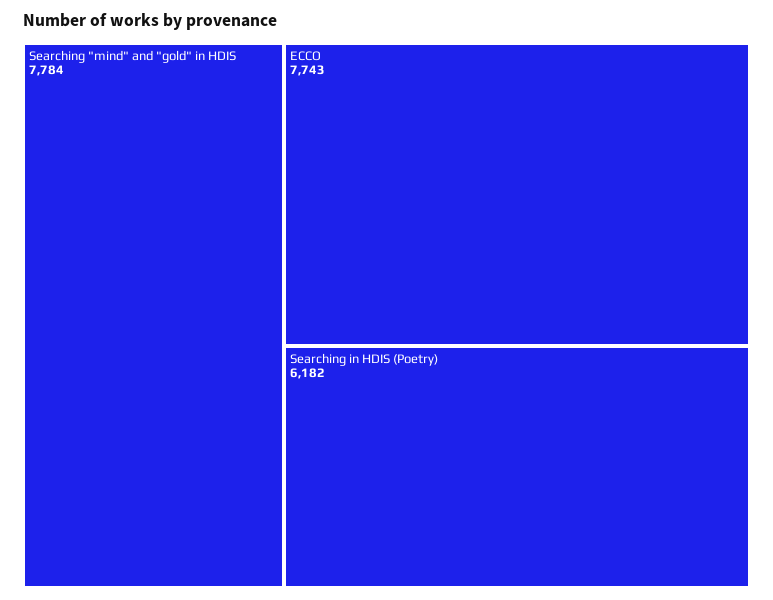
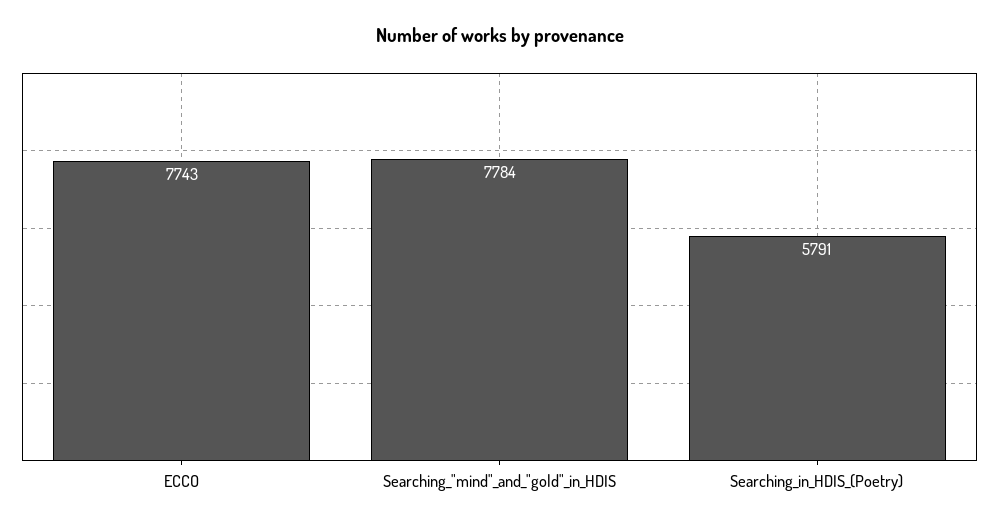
  {
    "Searching \"mind\" and \"gold\" in HDIS": 7784,
    "ECCO": 7743,
-   "Searching in HDIS (Poetry)": 6182
+   "Searching in HDIS (Poetry)": 5791
  }

